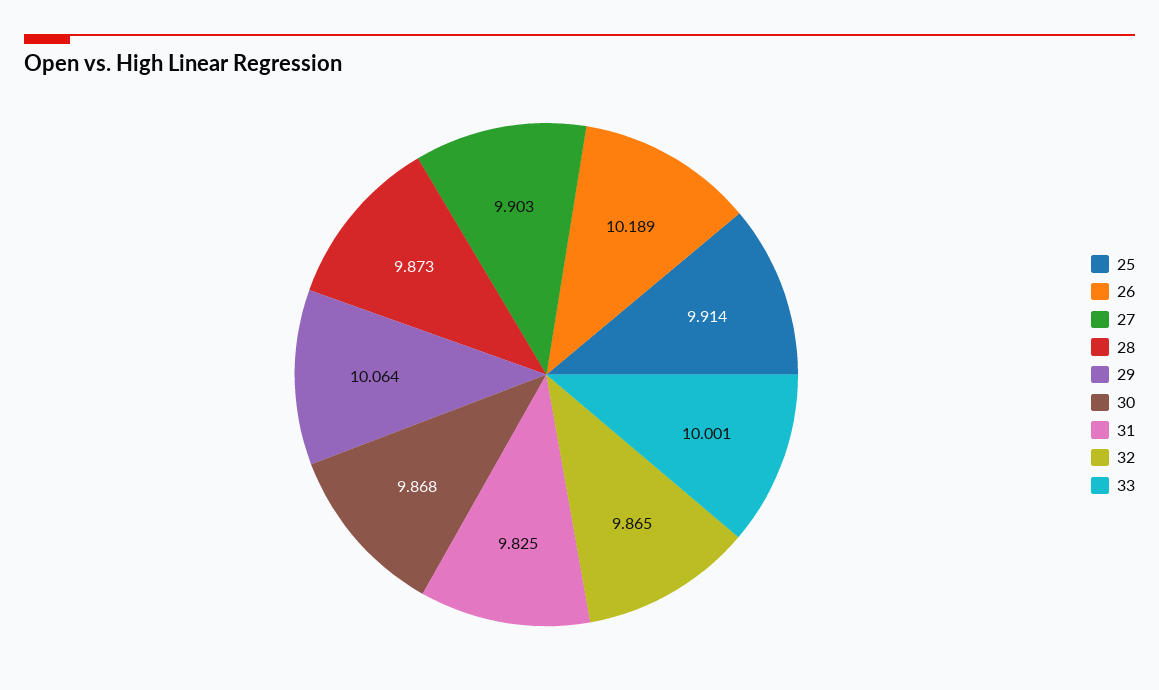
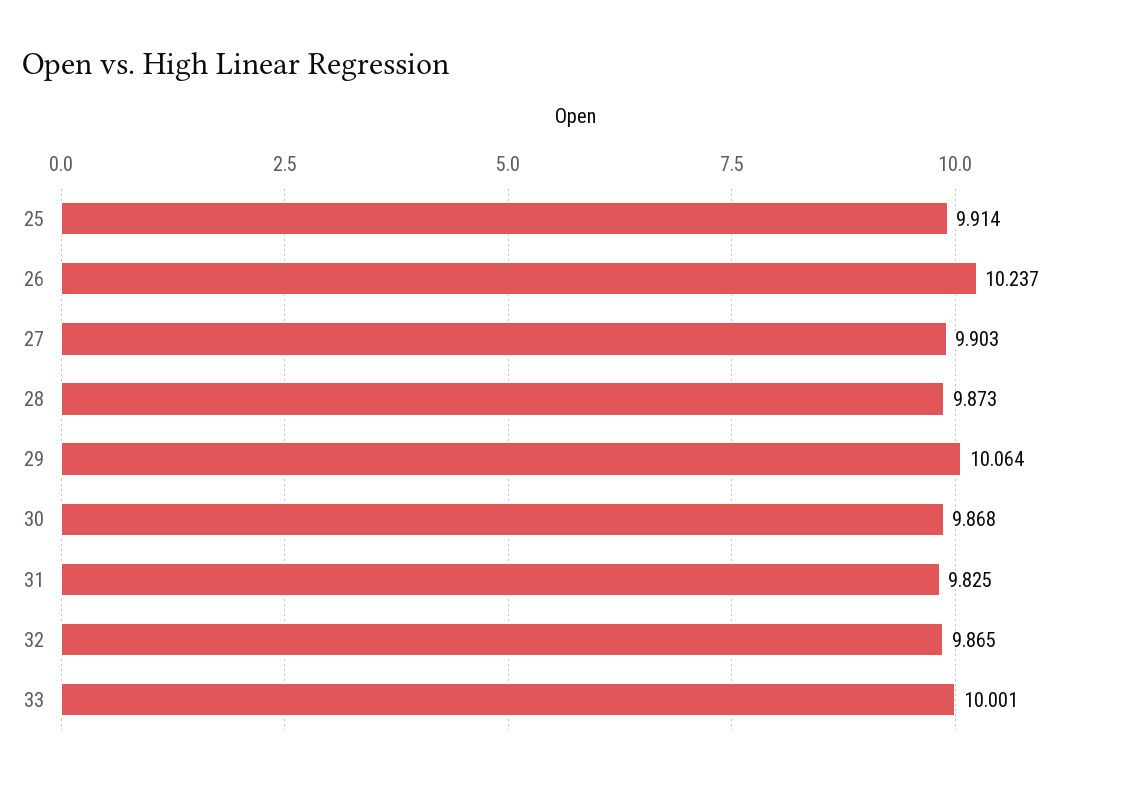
  {
    "25": 9.914,
-   "26": 10.189,
+   "26": 10.237,
    "27": 9.903,
    "28": 9.873,
    "29": 10.064,
    "30": 9.868,
    "31": 9.825,
    "32": 9.865,
    "33": 10.001
  }

